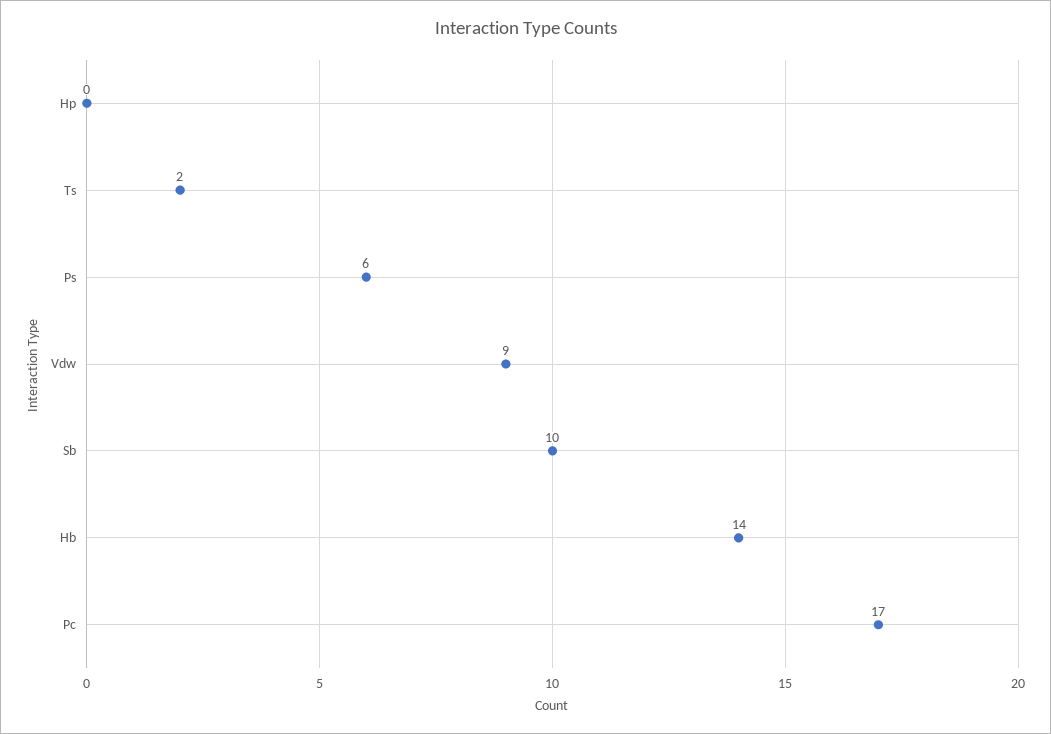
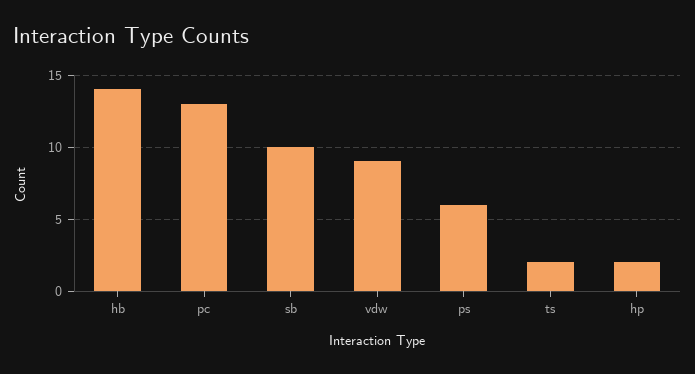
  {
-   "Hp": 0,
+   "Hp": 2,
    "Ts": 2,
    "Ps": 6,
    "Vdw": 9,
    "Sb": 10,
    "Hb": 14,
-   "Pc": 17
+   "Pc": 13
  }

